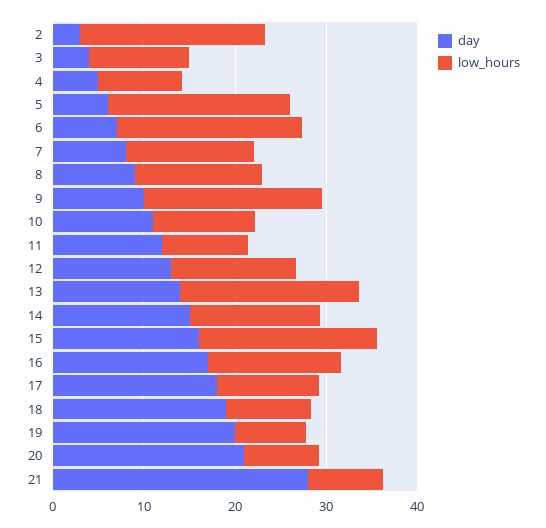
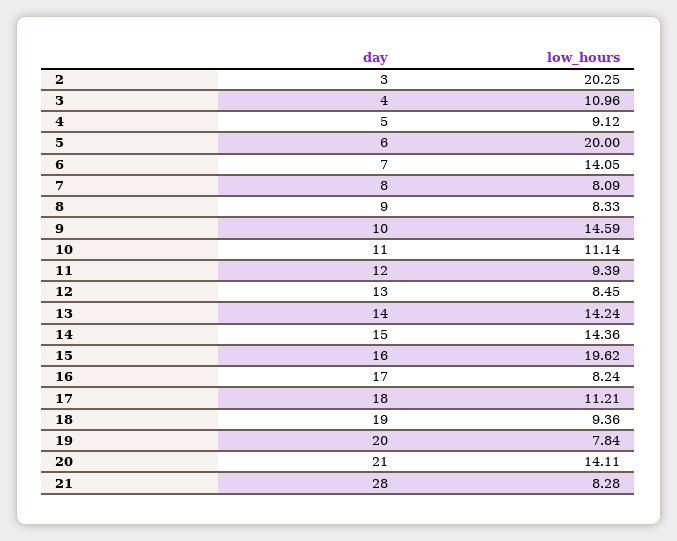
  {
    "day": {
      "2": 3,
      "3": 4,
      "4": 5,
      "5": 6,
      "6": 7,
      "7": 8,
      "8": 9,
      "9": 10,
      "10": 11,
      "11": 12,
      "12": 13,
      "13": 14,
      "14": 15,
      "15": 16,
      "16": 17,
      "17": 18,
      "18": 19,
      "19": 20,
      "20": 21,
      "21": 28
    },
    "low_hours": {
      "2": 20.25,
      "3": 10.96,
      "4": 9.12,
      "5": 20,
-     "6": 20,
+     "6": 14.05,
-     "7": 14,
+     "7": 8.09,
-     "8": 14,
+     "8": 8.33,
-     "9": 20,
+     "9": 14.59,
      "10": 11.14,
      "11": 9.39,
-     "12": 14,
+     "12": 8.45,
-     "13": 20,
+     "13": 14.24,
      "14": 14.36,
      "15": 19.62,
-     "16": 14,
+     "16": 8.24,
      "17": 11.21,
      "18": 9.36,
      "19": 7.84,
-     "20": 8,
+     "20": 14.11,
      "21": 8.28
    }
  }

